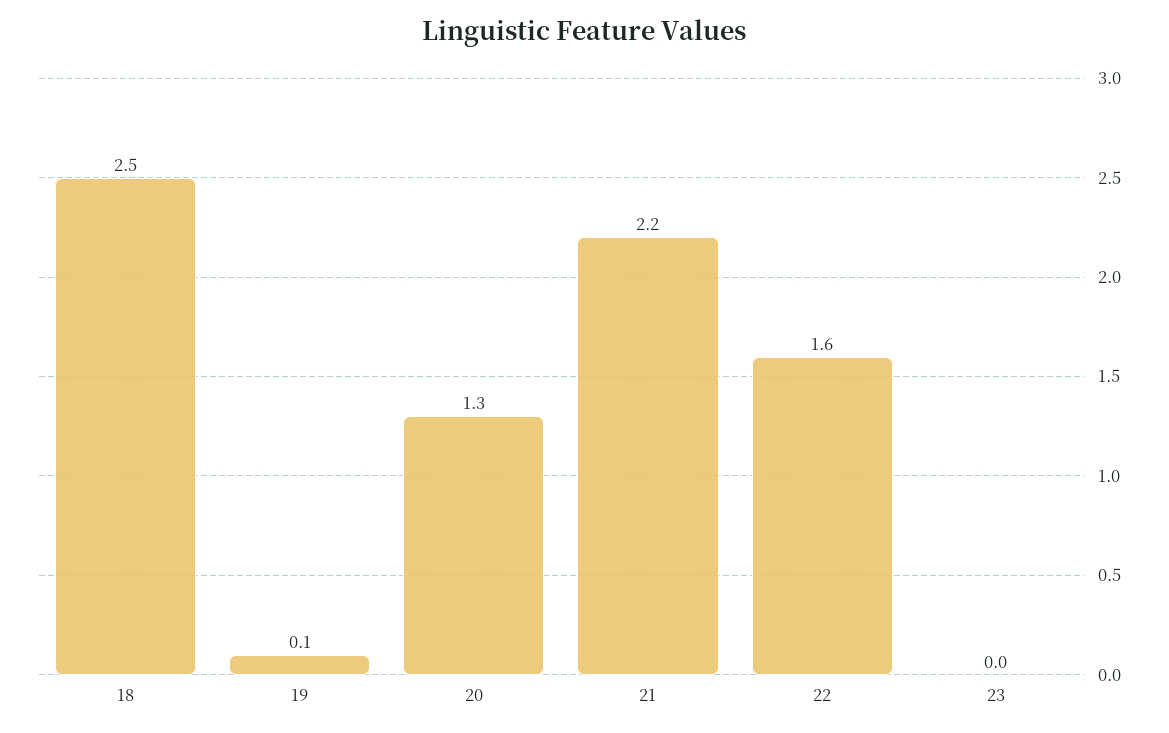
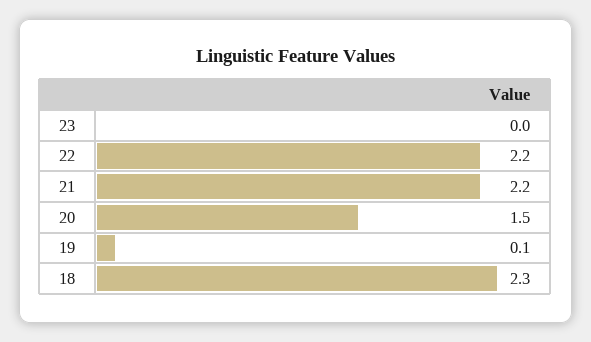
  {
-   "18": 2.5,
+   "18": 2.3,
    "19": 0.1,
-   "20": 1.3,
+   "20": 1.5,
    "21": 2.2,
-   "22": 1.6,
+   "22": 2.2,
    "23": 0
  }

